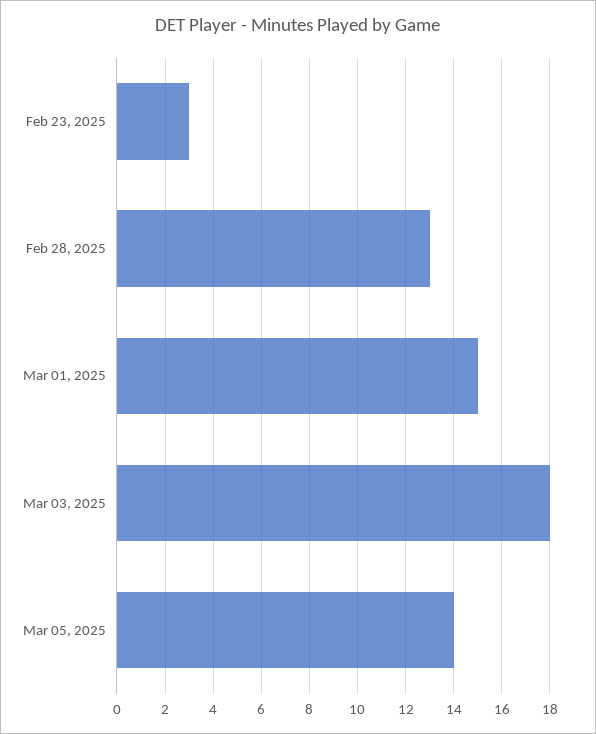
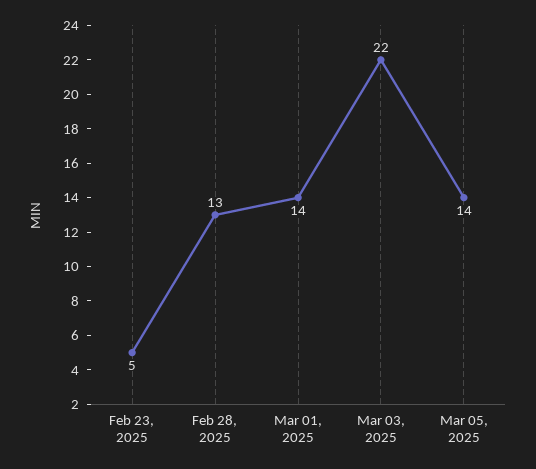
  {
-   "Feb 23, 2025": 3,
+   "Feb 23, 2025": 5,
    "Feb 28, 2025": 13,
-   "Mar 01, 2025": 15,
+   "Mar 01, 2025": 14,
-   "Mar 03, 2025": 18,
+   "Mar 03, 2025": 22,
    "Mar 05, 2025": 14
  }

